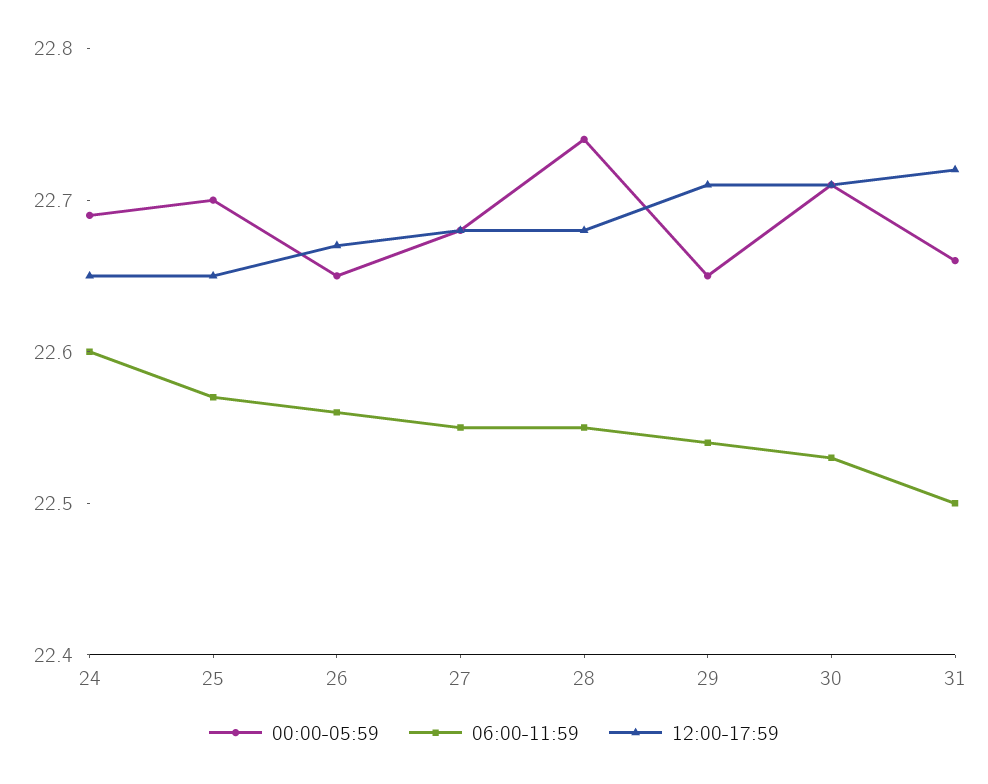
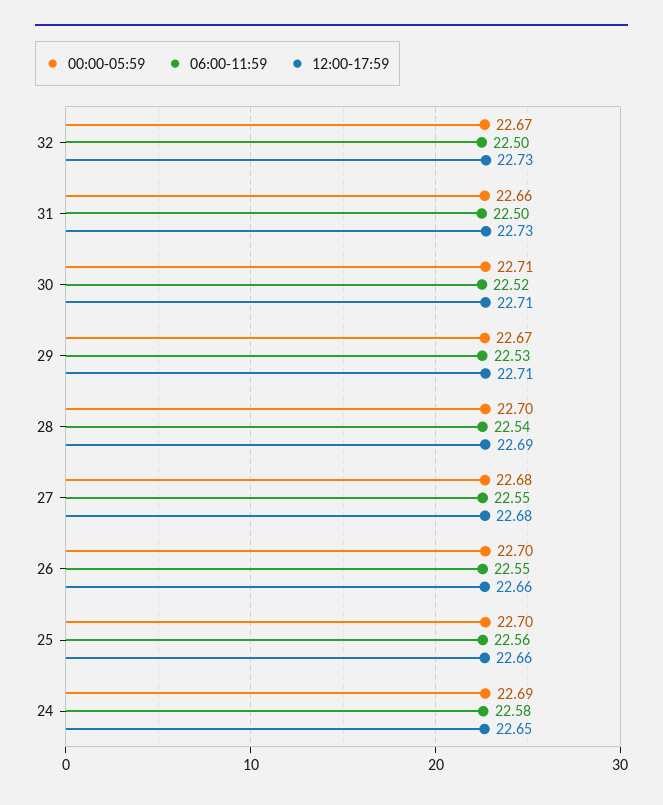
  {
    "00:00-05:59": {
      "24": 22.69,
      "25": 22.7,
-     "26": 22.65,
+     "26": 22.7,
      "27": 22.68,
-     "28": 22.74,
+     "28": 22.7,
-     "29": 22.65,
+     "29": 22.67,
      "30": 22.71,
-     "31": 22.66
+     "31": 22.66,
+     "32": 22.67
    },
    "06:00-11:59": {
-     "24": 22.6,
+     "24": 22.58,
-     "25": 22.57,
+     "25": 22.56,
-     "26": 22.56,
+     "26": 22.55,
      "27": 22.55,
-     "28": 22.55,
+     "28": 22.54,
-     "29": 22.54,
+     "29": 22.53,
-     "30": 22.53,
+     "30": 22.52,
-     "31": 22.5
+     "31": 22.5,
+     "32": 22.5
    },
    "12:00-17:59": {
      "24": 22.65,
-     "25": 22.65,
+     "25": 22.66,
-     "26": 22.67,
+     "26": 22.66,
      "27": 22.68,
-     "28": 22.68,
+     "28": 22.69,
      "29": 22.71,
      "30": 22.71,
-     "31": 22.72
+     "31": 22.73,
+     "32": 22.73
    }
  }

